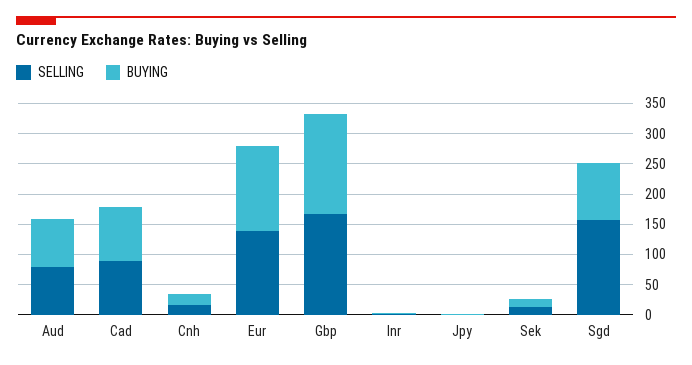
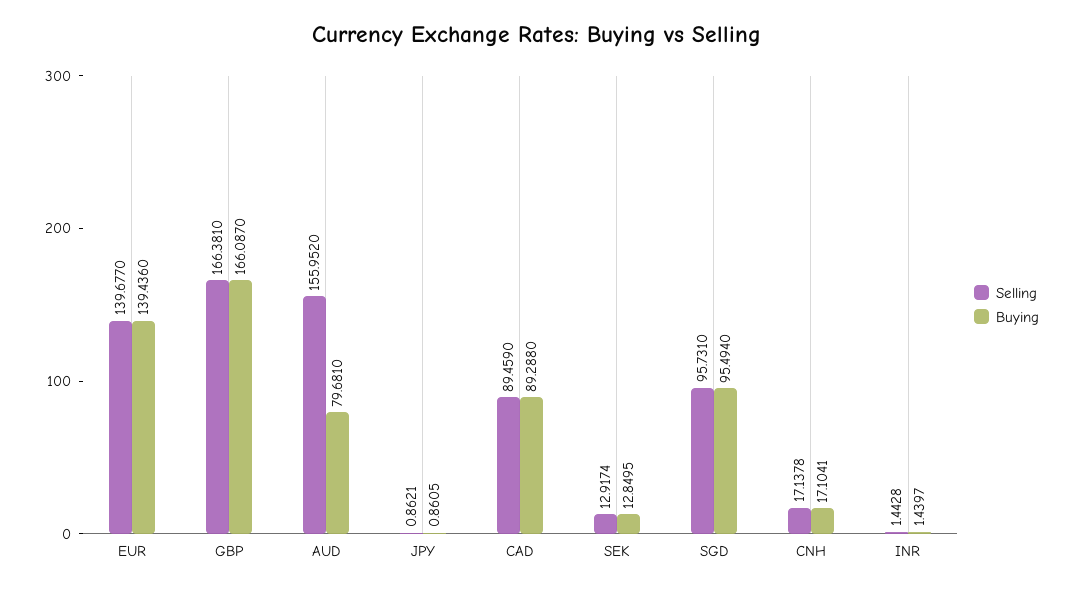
  {
    "SELLING": {
-     "Aud": 75,
+     "Aud": 155.952,
      "Cad": 89.459,
      "Cnh": 17.1378,
      "Eur": 139.677,
      "Gbp": 166.381,
      "Inr": 1.4428,
      "Jpy": 0.8621,
      "Sek": 12.9174,
-     "Sgd": 150
+     "Sgd": 95.731
    },
    "BUYING": {
      "Aud": 79.681,
      "Cad": 89.288,
      "Cnh": 17.1041,
      "Eur": 139.436,
      "Gbp": 166.087,
      "Inr": 1.4397,
      "Jpy": 0.8605,
      "Sek": 12.8495,
      "Sgd": 95.494
    }
  }

